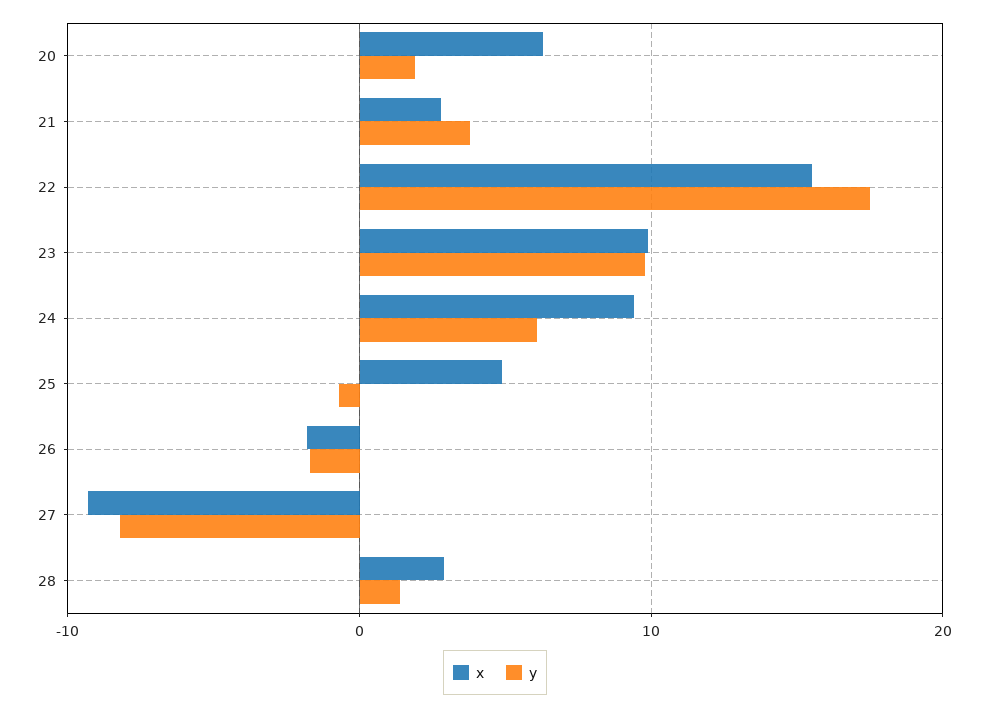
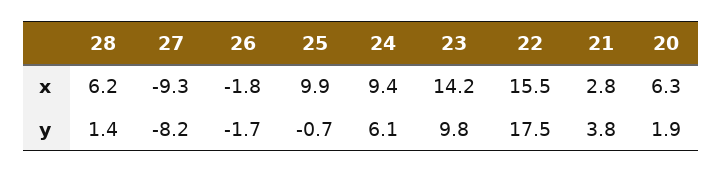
  {
    "x": {
      "20": 6.3,
      "21": 2.8,
      "22": 15.5,
-     "23": 10,
+     "23": 14.2,
      "24": 9.4,
-     "25": 5,
+     "25": 9.9,
      "26": -1.8,
      "27": -9.3,
-     "28": 3
+     "28": 6.2
    },
    "y": {
      "20": 1.9,
      "21": 3.8,
      "22": 17.5,
      "23": 9.8,
      "24": 6.1,
      "25": -0.7,
      "26": -1.7,
      "27": -8.2,
      "28": 1.4
    }
  }

